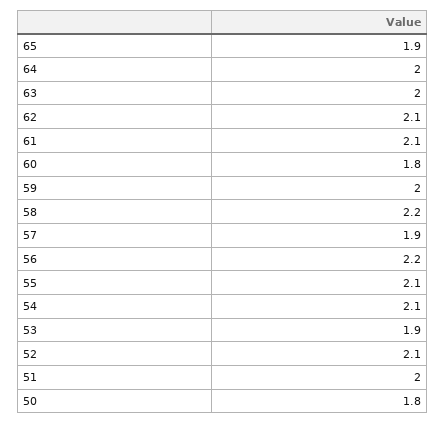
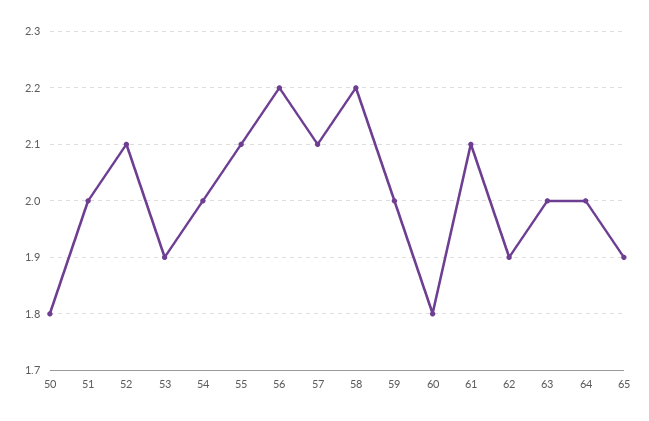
  {
    "65": 1.9,
    "64": 2,
    "63": 2,
-   "62": 2.1,
+   "62": 1.9,
    "61": 2.1,
    "60": 1.8,
    "59": 2,
    "58": 2.2,
-   "57": 1.9,
+   "57": 2.1,
    "56": 2.2,
    "55": 2.1,
-   "54": 2.1,
+   "54": 2,
    "53": 1.9,
    "52": 2.1,
    "51": 2,
    "50": 1.8
  }

